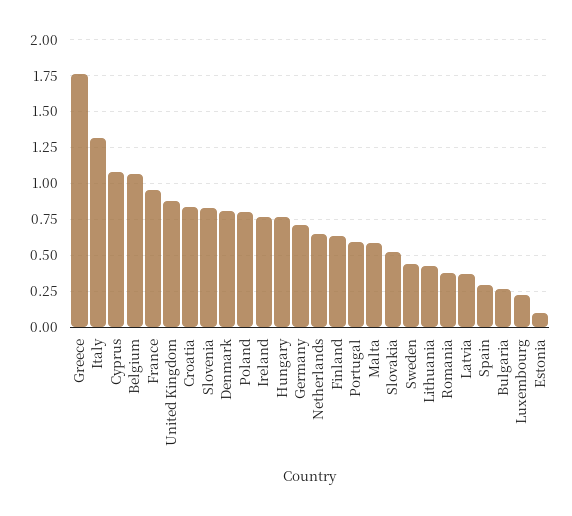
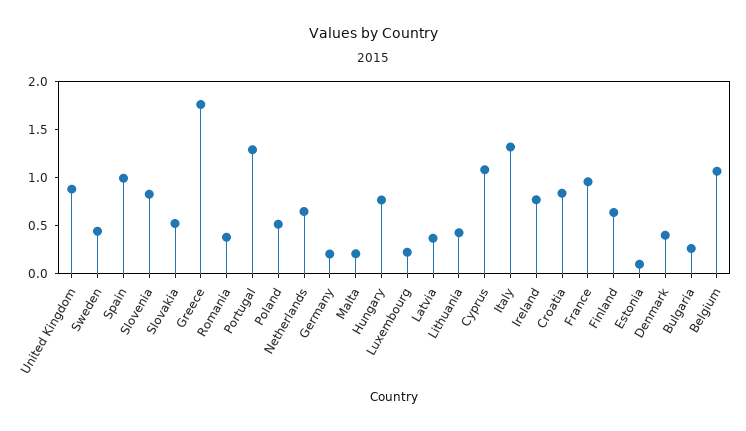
  {
    "Greece": 1.75,
    "Italy": 1.3,
    "Cyprus": 1.1,
    "Belgium": 1.05,
    "France": 0.95,
    "United Kingdom": 0.9,
    "Croatia": 0.85,
    "Slovenia": 0.85,
-   "Denmark": 0.8,
+   "Denmark": 0.4,
-   "Poland": 0.8,
+   "Poland": 0.5,
    "Ireland": 0.75,
    "Hungary": 0.75,
-   "Germany": 0.7,
+   "Germany": 0.2,
    "Netherlands": 0.65,
    "Finland": 0.65,
-   "Portugal": 0.6,
+   "Portugal": 1.3,
-   "Malta": 0.6,
+   "Malta": 0.2,
    "Slovakia": 0.5,
    "Sweden": 0.45,
    "Lithuania": 0.45,
    "Romania": 0.4,
    "Latvia": 0.35,
-   "Spain": 0.3,
+   "Spain": 1,
    "Bulgaria": 0.25,
    "Luxembourg": 0.2,
    "Estonia": 0.1
  }

